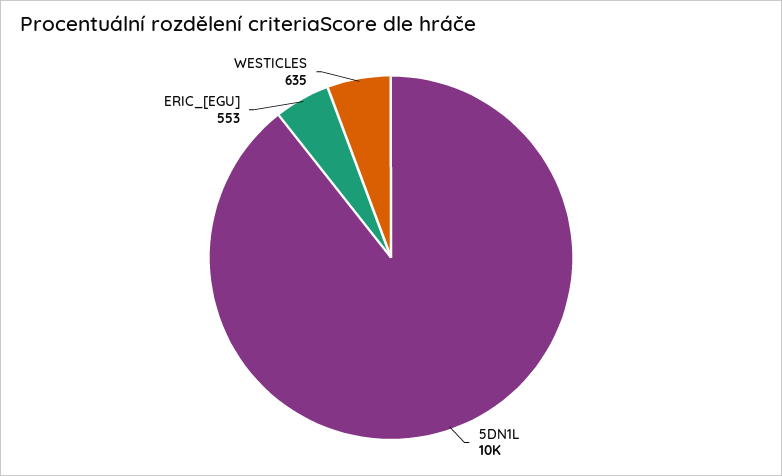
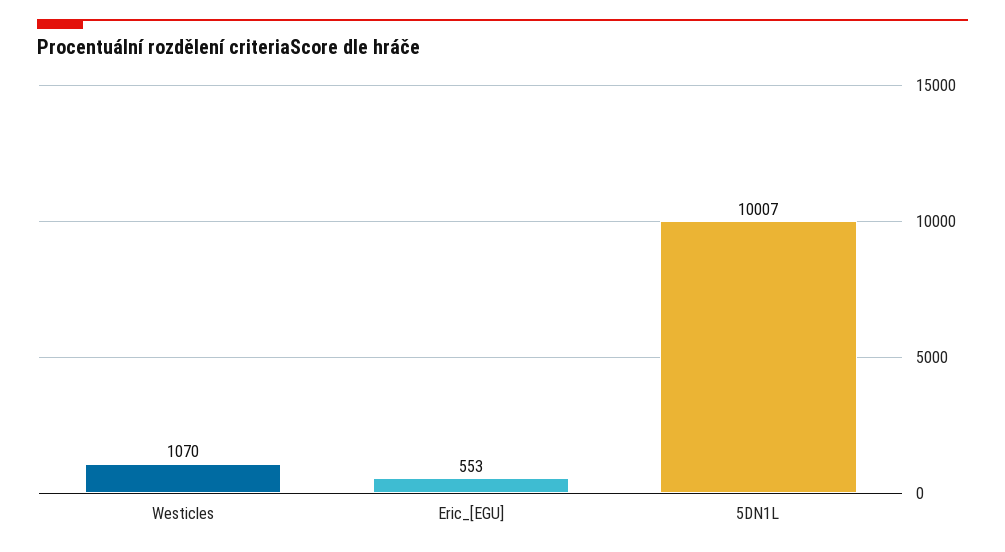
  {
    "5DN1L": 10007,
    "ERIC_[EGU]": 553,
-   "WESTICLES": 635
+   "WESTICLES": 1070
  }

